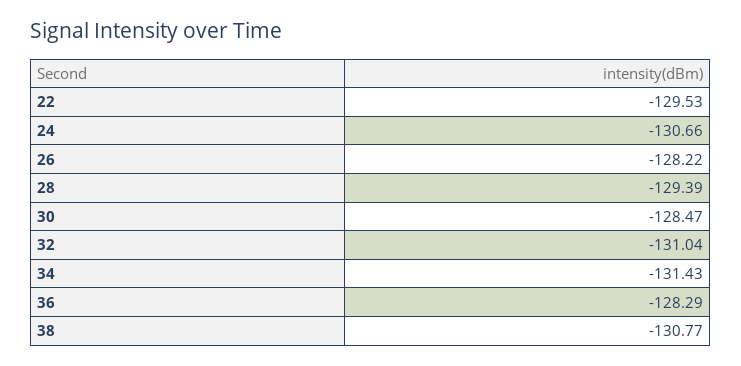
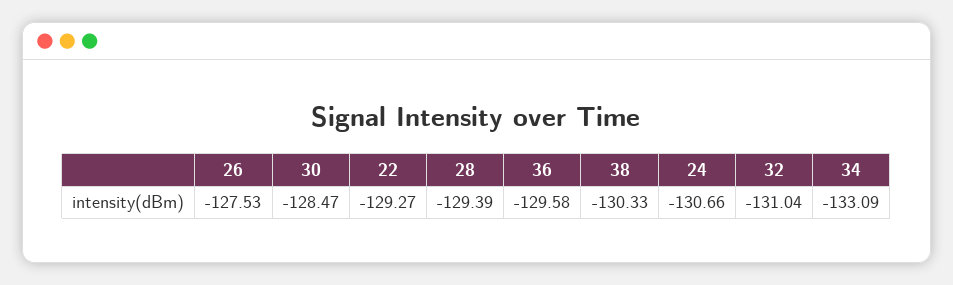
  {
-   "22": -129.53,
+   "22": -129.27,
    "24": -130.66,
-   "26": -128.22,
+   "26": -127.53,
    "28": -129.39,
    "30": -128.47,
    "32": -131.04,
-   "34": -131.43,
+   "34": -133.09,
-   "36": -128.29,
+   "36": -129.58,
-   "38": -130.77
+   "38": -130.33
  }

